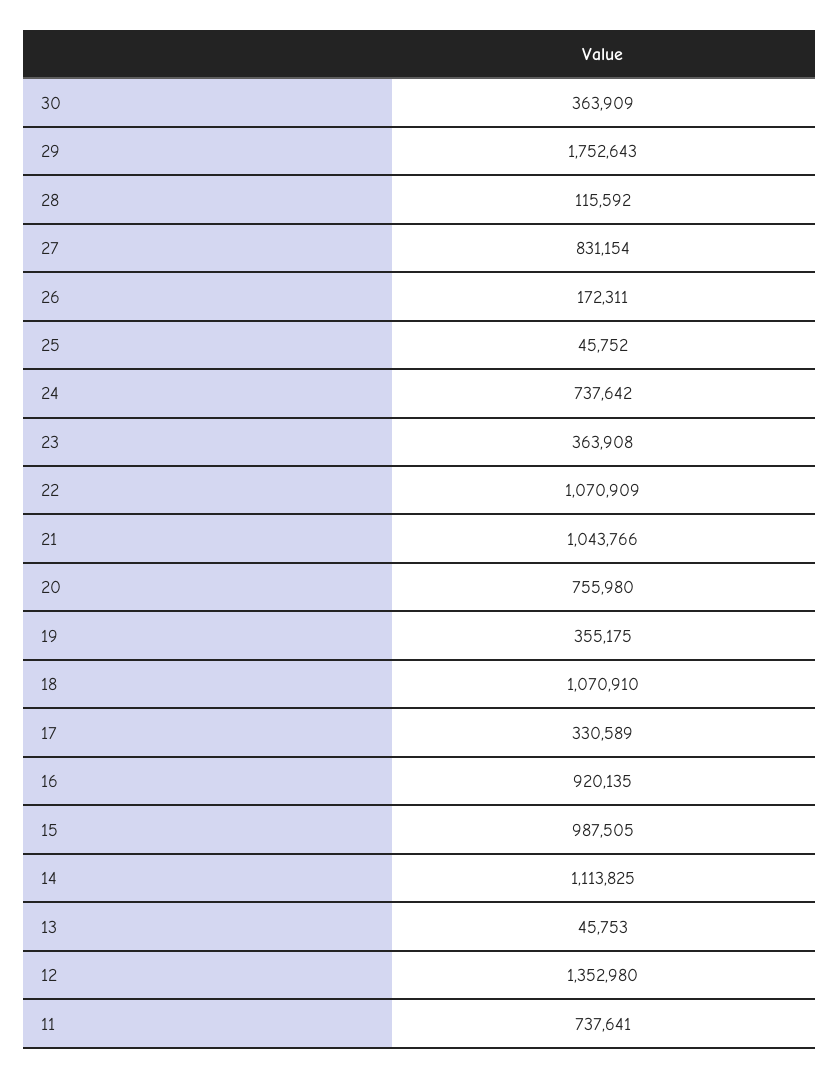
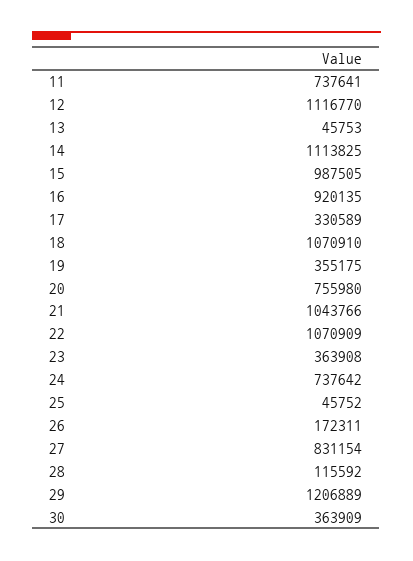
  {
    "30": 363909,
-   "29": 1752643,
+   "29": 1206889,
    "28": 115592,
    "27": 831154,
    "26": 172311,
    "25": 45752,
    "24": 737642,
    "23": 363908,
    "22": 1070909,
    "21": 1043766,
    "20": 755980,
    "19": 355175,
    "18": 1070910,
    "17": 330589,
    "16": 920135,
    "15": 987505,
    "14": 1113825,
    "13": 45753,
-   "12": 1352980,
+   "12": 1116770,
    "11": 737641
  }

